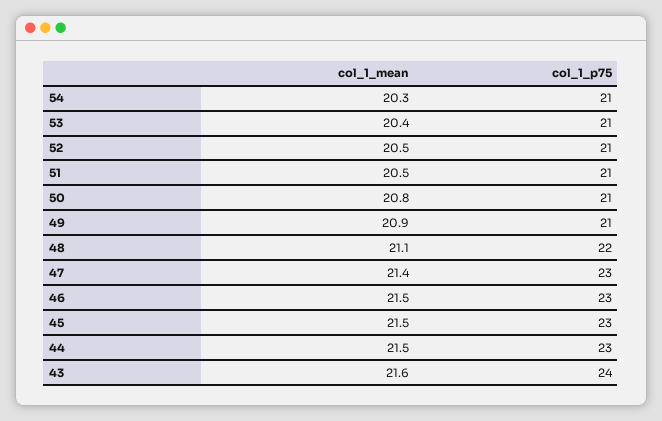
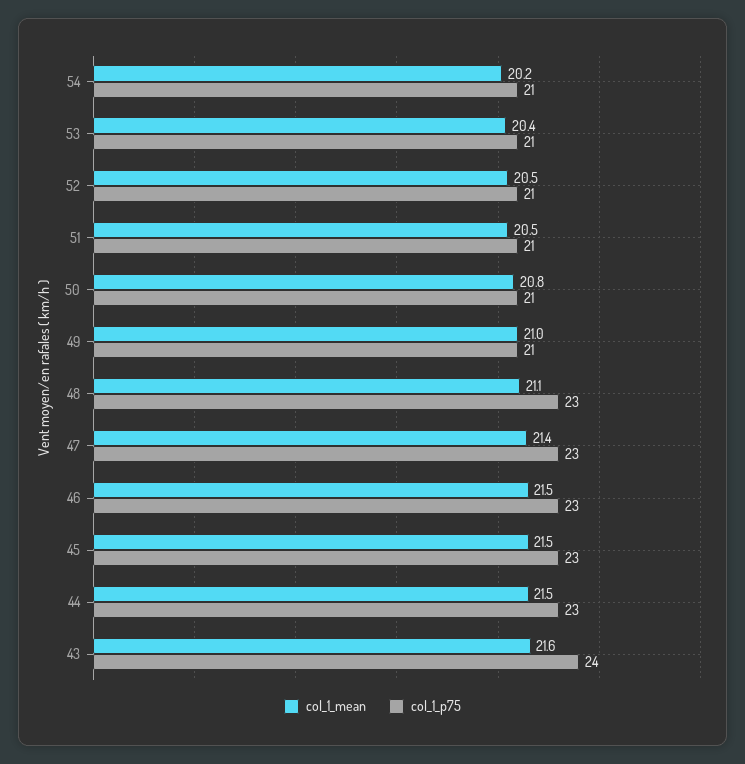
  {
    "col_1_mean": {
-     "54": 20.3,
+     "54": 20.2,
      "53": 20.4,
      "52": 20.5,
      "51": 20.5,
      "50": 20.8,
-     "49": 20.9,
+     "49": 21,
      "48": 21.1,
      "47": 21.4,
      "46": 21.5,
      "45": 21.5,
      "44": 21.5,
      "43": 21.6
    },
    "col_1_p75": {
      "54": 21,
      "53": 21,
      "52": 21,
      "51": 21,
      "50": 21,
      "49": 21,
-     "48": 22,
+     "48": 23,
      "47": 23,
      "46": 23,
      "45": 23,
      "44": 23,
      "43": 24
    }
  }

